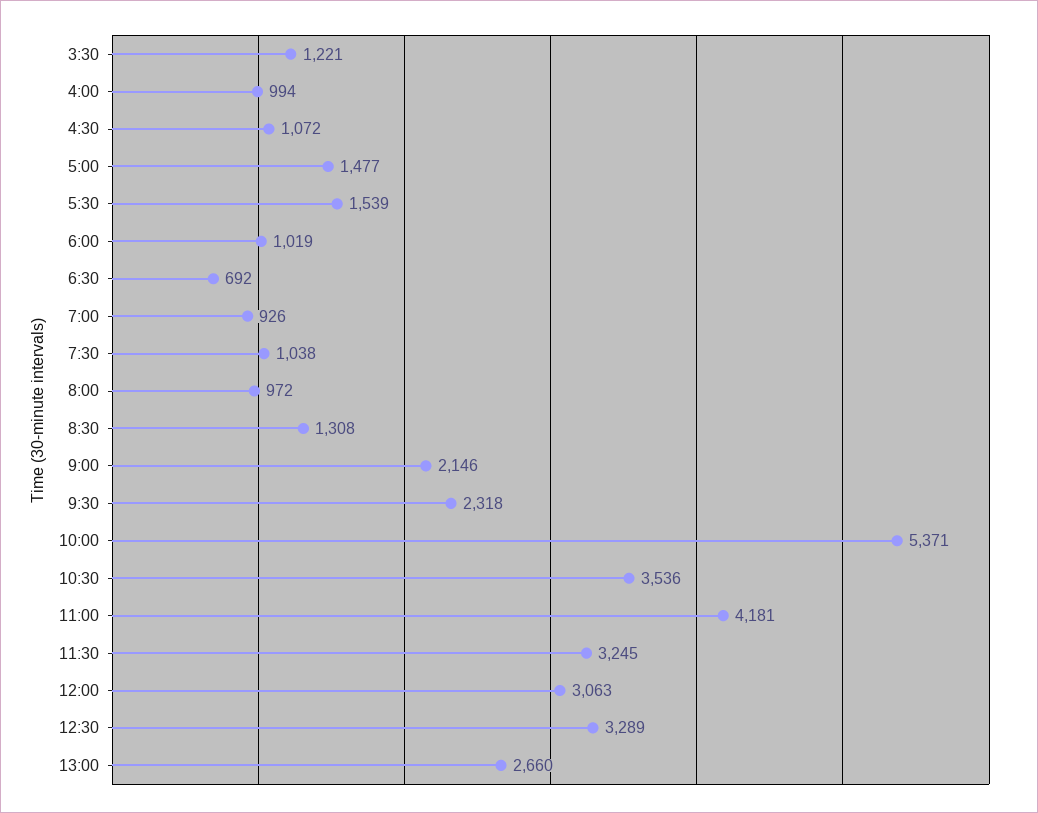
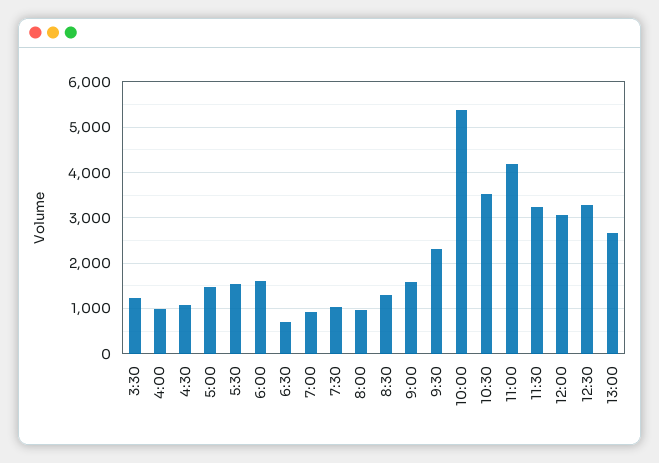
  {
    "3:30": 1221,
    "4:00": 994,
    "4:30": 1072,
    "5:00": 1477,
    "5:30": 1539,
-   "6:00": 1019,
+   "6:00": 1600,
    "6:30": 692,
    "7:00": 926,
    "7:30": 1038,
    "8:00": 972,
    "8:30": 1308,
-   "9:00": 2146,
+   "9:00": 1600,
    "9:30": 2318,
    "10:00": 5371,
    "10:30": 3536,
    "11:00": 4181,
    "11:30": 3245,
    "12:00": 3063,
    "12:30": 3289,
    "13:00": 2660
  }

